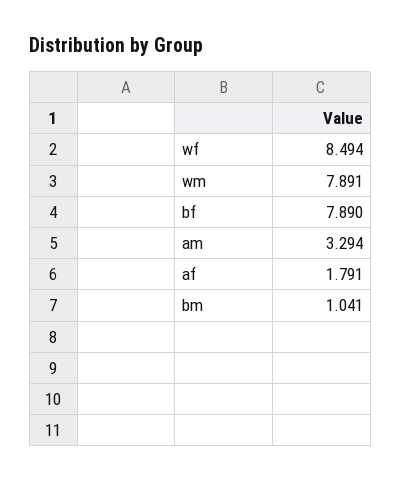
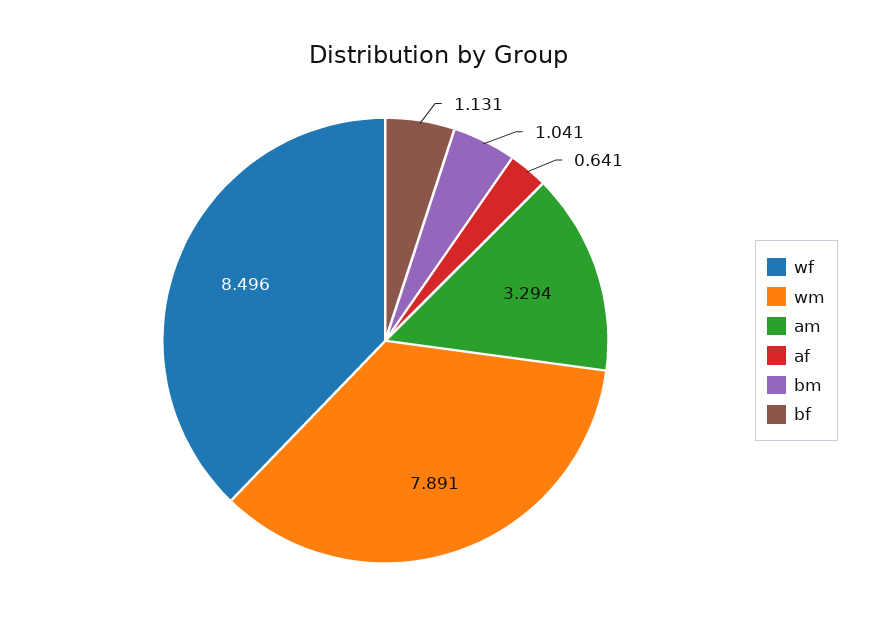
  {
-   "wf": 8.494,
+   "wf": 8.496,
    "wm": 7.891,
-   "bf": 7.89,
+   "bf": 1.131,
    "am": 3.294,
-   "af": 1.791,
+   "af": 0.641,
    "bm": 1.041
  }

